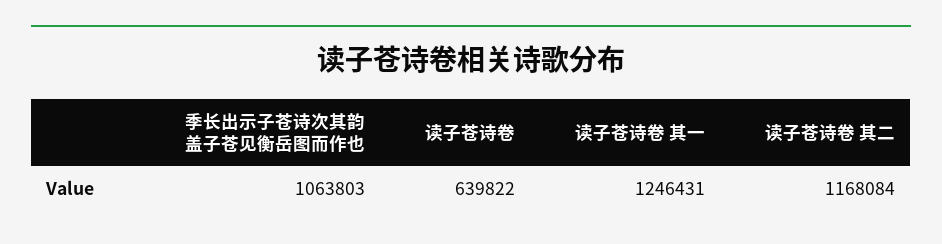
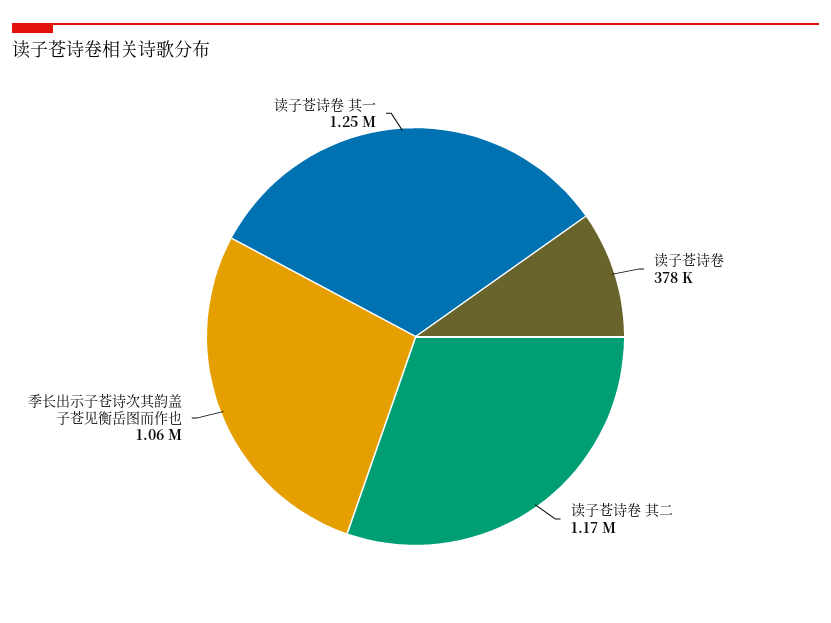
  {
    "季长出示子苍诗次其韵盖子苍见衡岳图而作也": 1063803,
-   "读子苍诗卷": 639822,
+   "读子苍诗卷": 378000,
    "读子苍诗卷 其一": 1246431,
    "读子苍诗卷 其二": 1168084
  }

